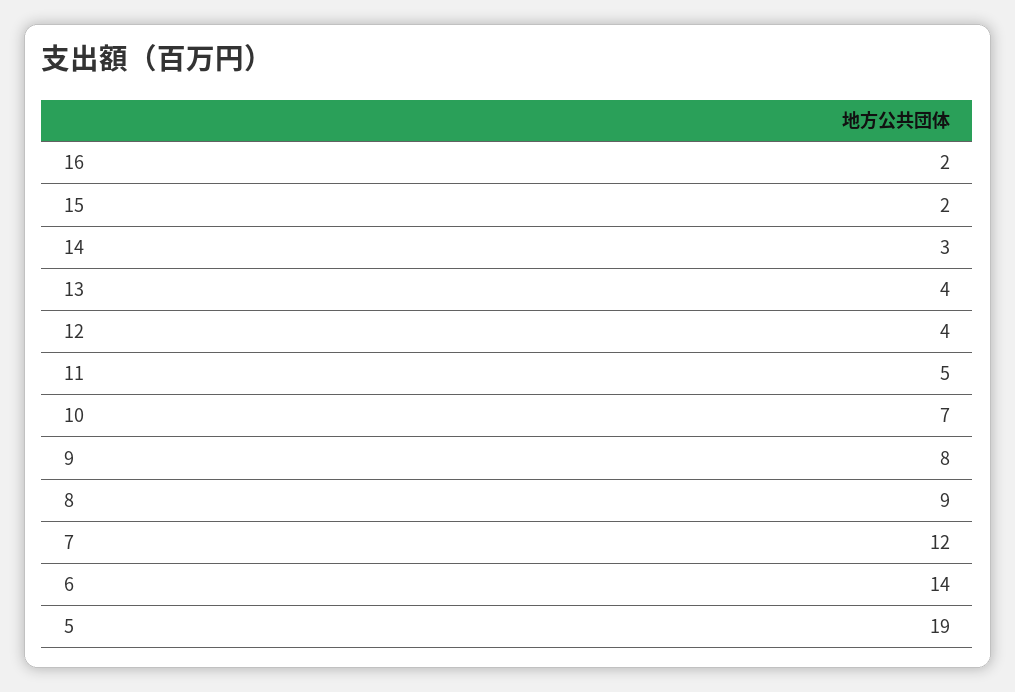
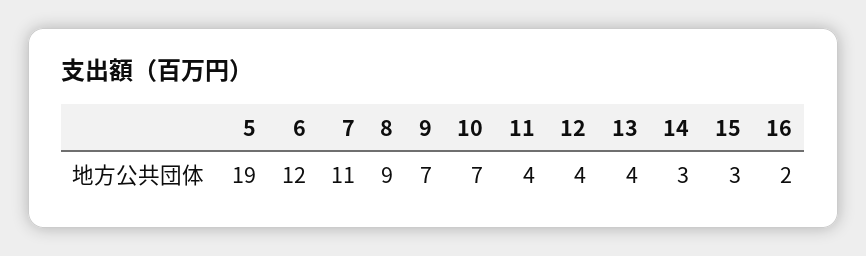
  {
    "16": 2,
-   "15": 2,
+   "15": 3,
    "14": 3,
    "13": 4,
    "12": 4,
-   "11": 5,
+   "11": 4,
    "10": 7,
-   "9": 8,
+   "9": 7,
    "8": 9,
-   "7": 12,
+   "7": 11,
-   "6": 14,
+   "6": 12,
    "5": 19
  }

